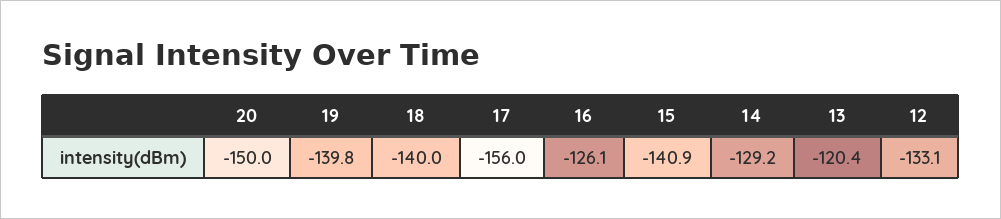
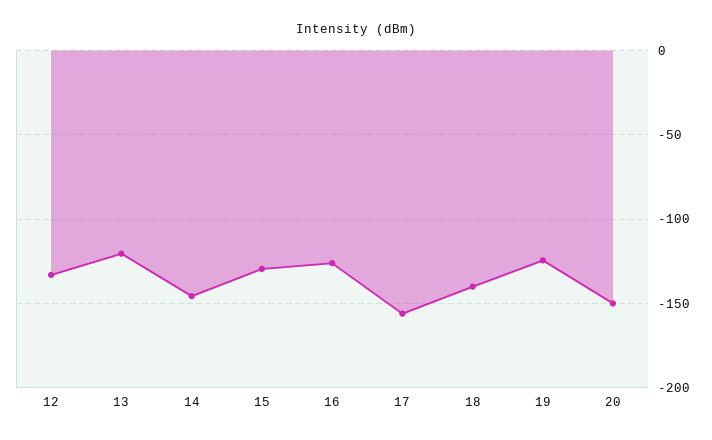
  {
    "20": -150,
-   "19": -139.8,
+   "19": -125,
    "18": -140,
    "17": -156,
    "16": -126.1,
-   "15": -140.9,
+   "15": -130,
-   "14": -129.2,
+   "14": -145,
    "13": -120.4,
    "12": -133.1
  }

